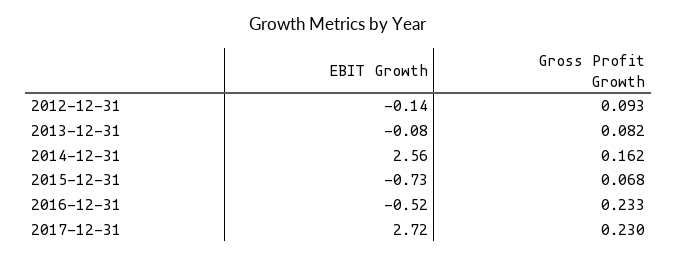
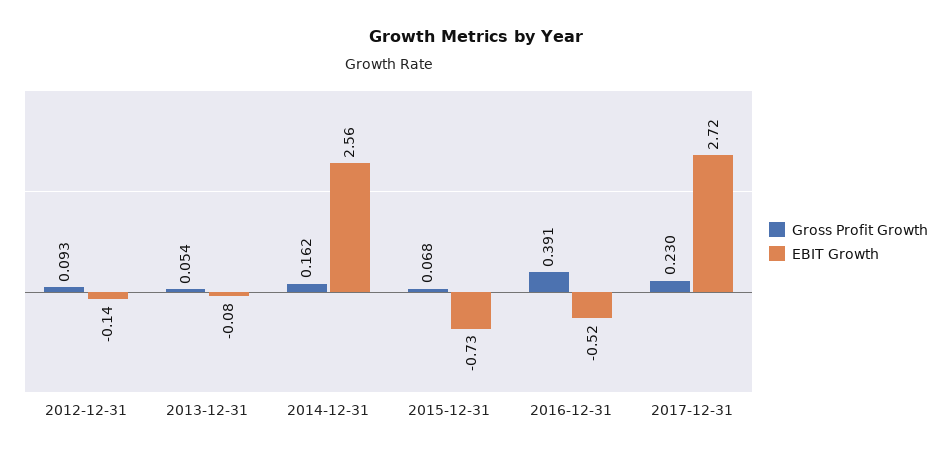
  {
    "EBIT Growth": {
      "2012-12-31": -0.14,
      "2013-12-31": -0.08,
      "2014-12-31": 2.56,
      "2015-12-31": -0.73,
      "2016-12-31": -0.52,
      "2017-12-31": 2.72
    },
    "Gross Profit Growth": {
      "2012-12-31": 0.093,
-     "2013-12-31": 0.082,
+     "2013-12-31": 0.054,
      "2014-12-31": 0.162,
      "2015-12-31": 0.068,
-     "2016-12-31": 0.233,
+     "2016-12-31": 0.391,
      "2017-12-31": 0.23
    }
  }

